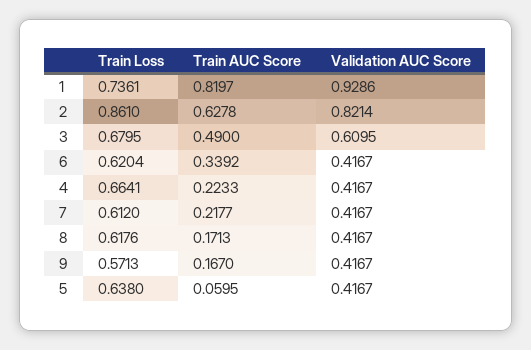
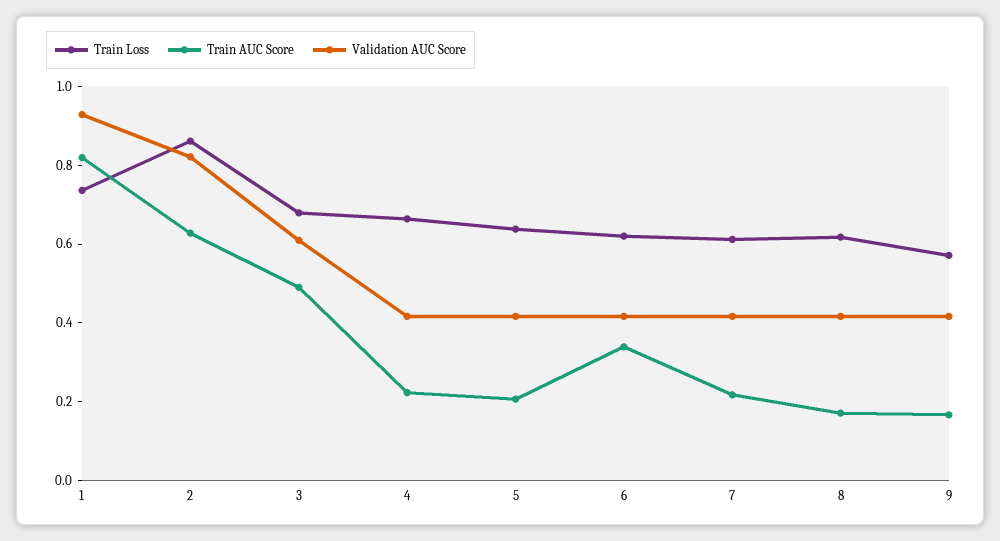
  {
    "Train Loss": {
      "1": 0.7361,
      "2": 0.861,
      "3": 0.6795,
      "6": 0.6204,
      "4": 0.6641,
      "7": 0.612,
      "8": 0.6176,
      "9": 0.5713,
      "5": 0.638
    },
    "Train AUC Score": {
      "1": 0.8197,
      "2": 0.6278,
      "3": 0.49,
      "6": 0.3392,
      "4": 0.2233,
      "7": 0.2177,
      "8": 0.1713,
      "9": 0.167,
-     "5": 0.0595
+     "5": 0.2
    },
    "Validation AUC Score": {
      "1": 0.9286,
      "2": 0.8214,
      "3": 0.6095,
      "6": 0.4167,
      "4": 0.4167,
      "7": 0.4167,
      "8": 0.4167,
      "9": 0.4167,
      "5": 0.4167
    }
  }

